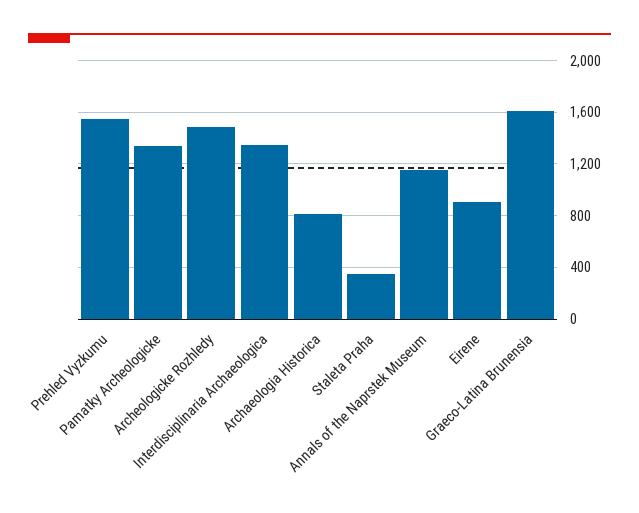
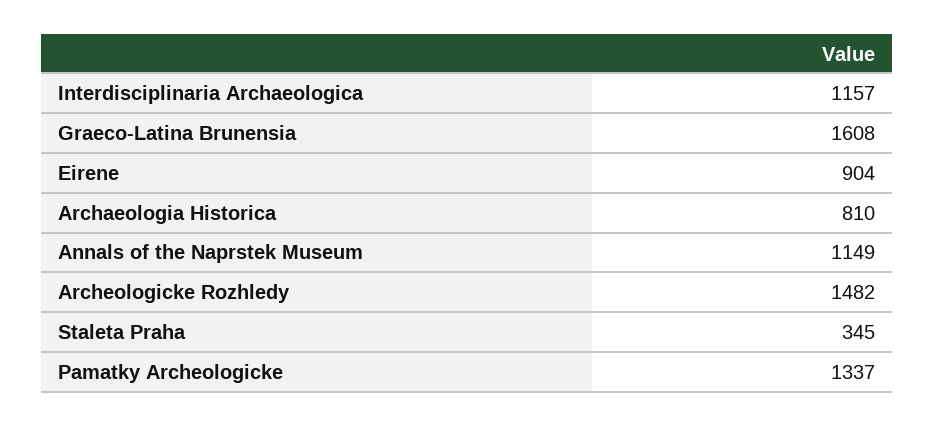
  {
-   "Prehled Vyzkumu": 1550,
    "Pamatky Archeologicke": 1337,
    "Archeologicke Rozhledy": 1482,
-   "Interdisciplinaria Archaeologica": 1350,
+   "Interdisciplinaria Archaeologica": 1157,
    "Archaeologia Historica": 810,
    "Staleta Praha": 345,
    "Annals of the Naprstek Museum": 1149,
    "Eirene": 904,
    "Graeco-Latina Brunensia": 1608
  }

